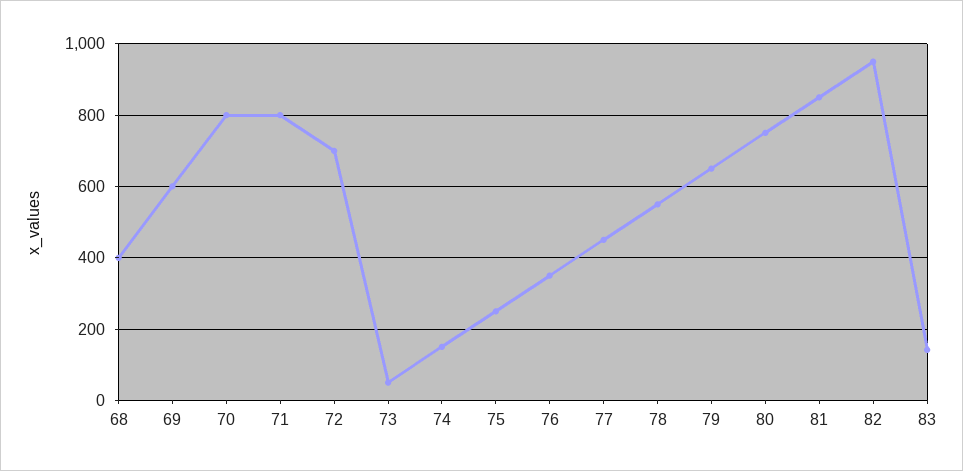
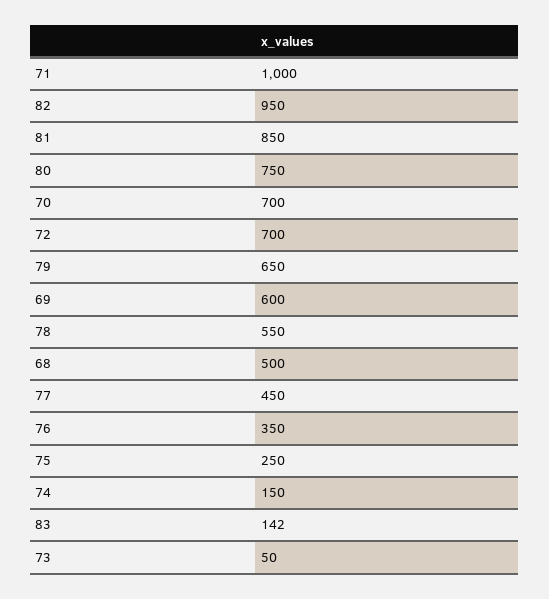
  {
-   "68": 400,
+   "68": 500,
    "69": 600,
-   "70": 800,
+   "70": 700,
-   "71": 800,
+   "71": 1000,
    "72": 700,
    "73": 50,
    "74": 150,
    "75": 250,
    "76": 350,
    "77": 450,
    "78": 550,
    "79": 650,
    "80": 750,
    "81": 850,
    "82": 950,
    "83": 142
  }

